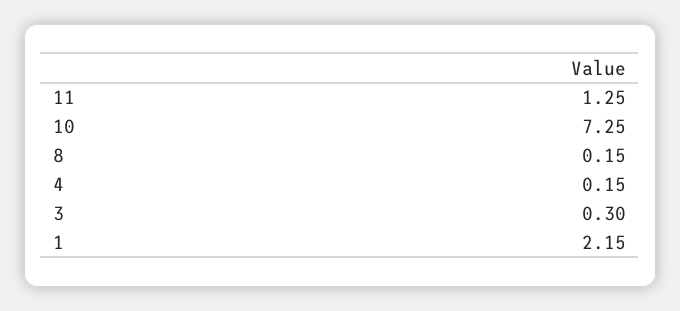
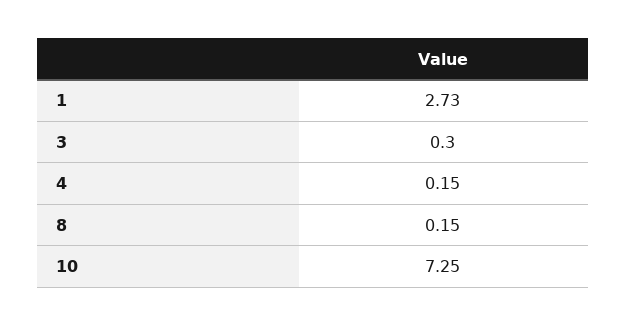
  {
-   "11": 1.25,
    "10": 7.25,
    "8": 0.15,
    "4": 0.15,
    "3": 0.3,
-   "1": 2.15
+   "1": 2.73
  }

